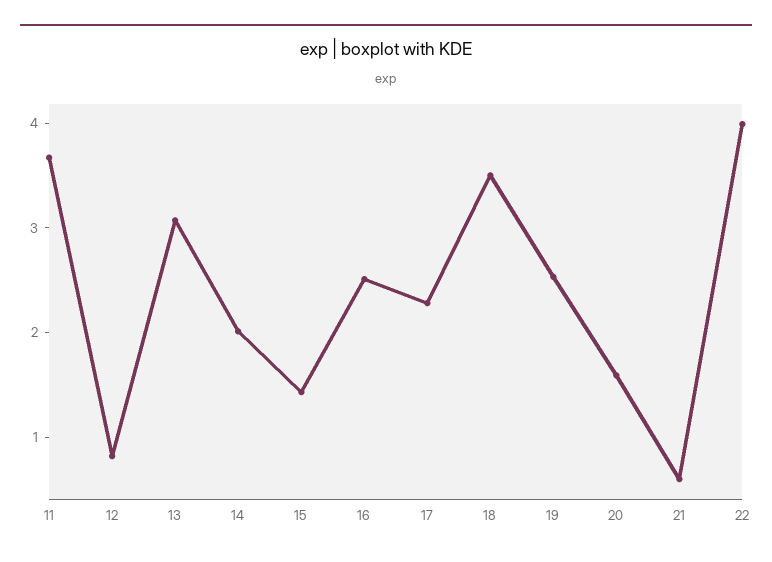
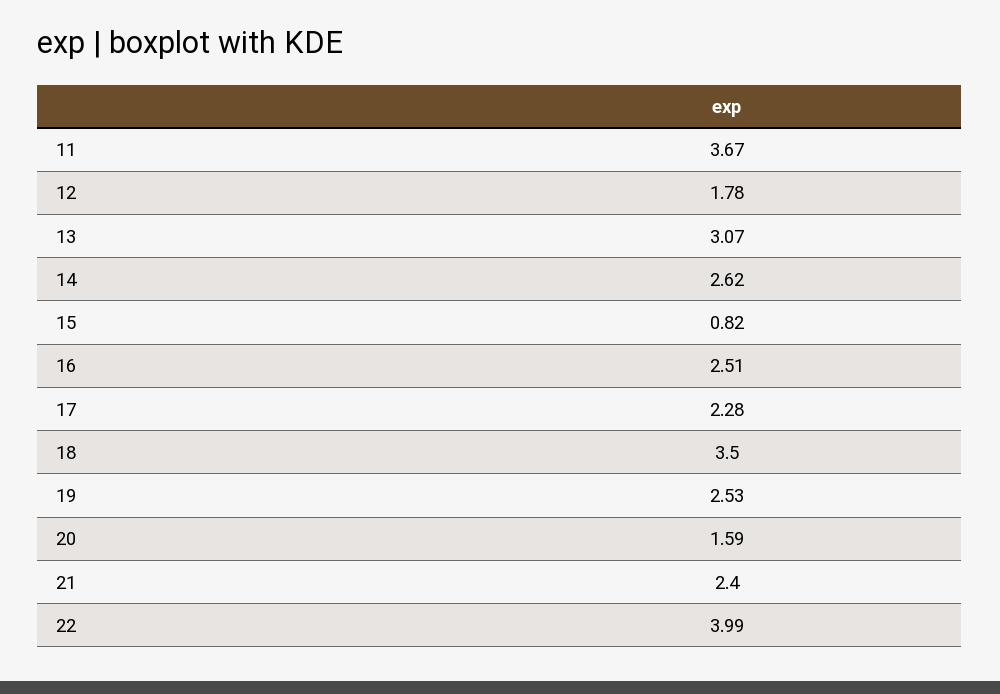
  {
    "11": 3.67,
-   "12": 0.8,
+   "12": 1.78,
    "13": 3.07,
-   "14": 2,
+   "14": 2.62,
-   "15": 1.4,
+   "15": 0.82,
    "16": 2.51,
    "17": 2.28,
    "18": 3.5,
    "19": 2.53,
    "20": 1.59,
-   "21": 0.6,
+   "21": 2.4,
    "22": 3.99
  }

